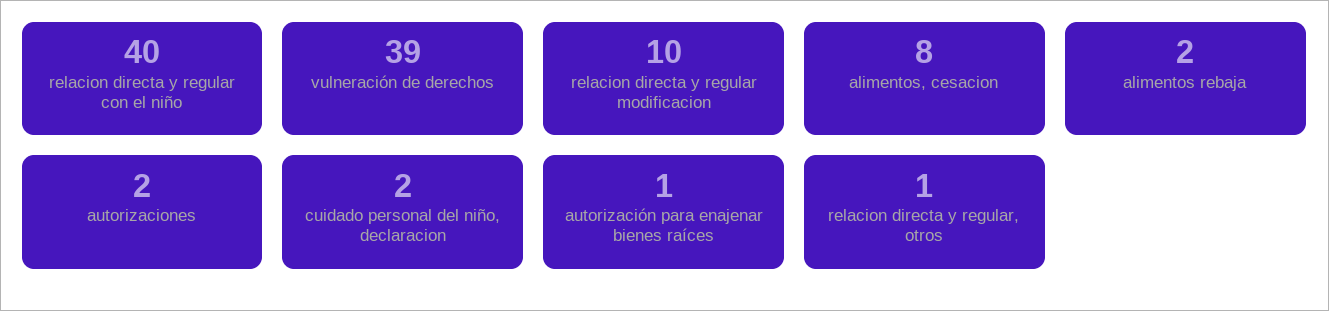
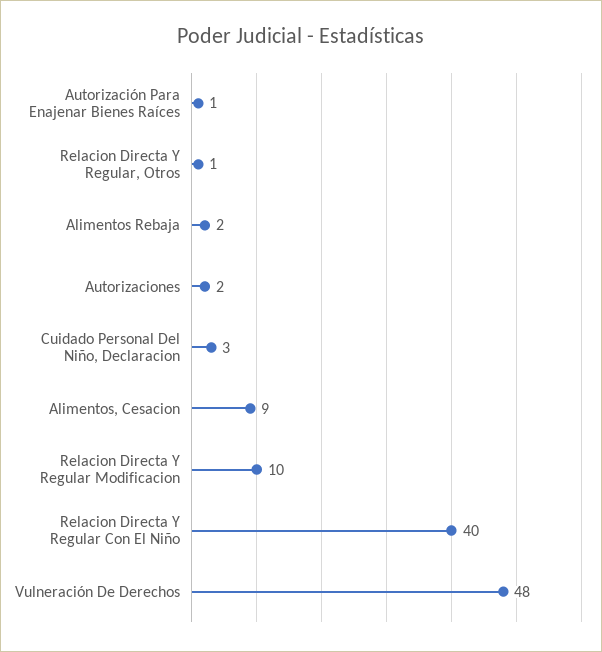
  {
    "relacion directa y regular con el niño": 40,
-   "vulneración de derechos": 39,
+   "vulneración de derechos": 48,
    "relacion directa y regular modificacion": 10,
-   "alimentos, cesacion": 8,
+   "alimentos, cesacion": 9,
    "alimentos rebaja": 2,
    "autorizaciones": 2,
-   "cuidado personal del niño, declaracion": 2,
+   "cuidado personal del niño, declaracion": 3,
    "autorización para enajenar bienes raíces": 1,
    "relacion directa y regular, otros": 1
  }

